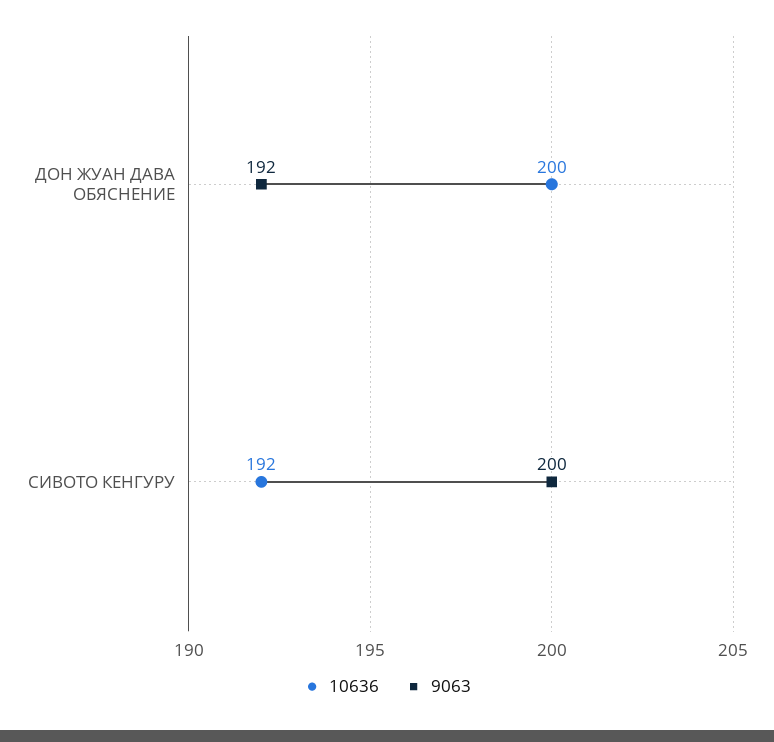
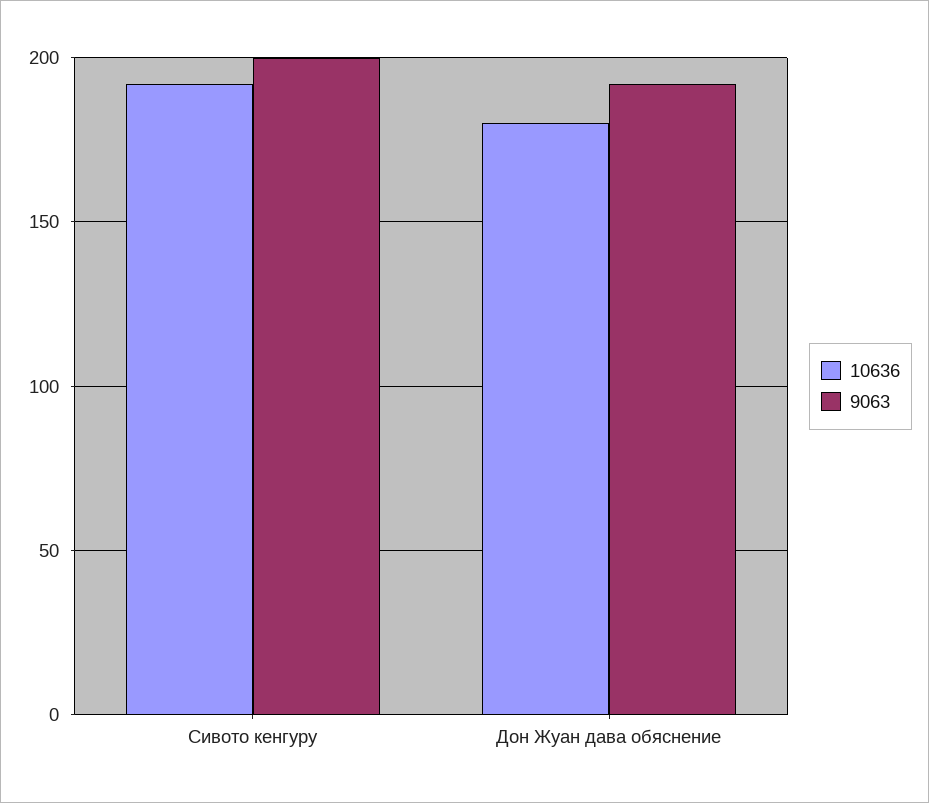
  {
    "10636": {
-     "ДОН ЖУАН ДАВА ОБЯСНЕНИЕ": 200,
+     "ДОН ЖУАН ДАВА ОБЯСНЕНИЕ": 180,
      "СИВОТО КЕНГУРУ": 192
    },
    "9063": {
      "ДОН ЖУАН ДАВА ОБЯСНЕНИЕ": 192,
      "СИВОТО КЕНГУРУ": 200
    }
  }

